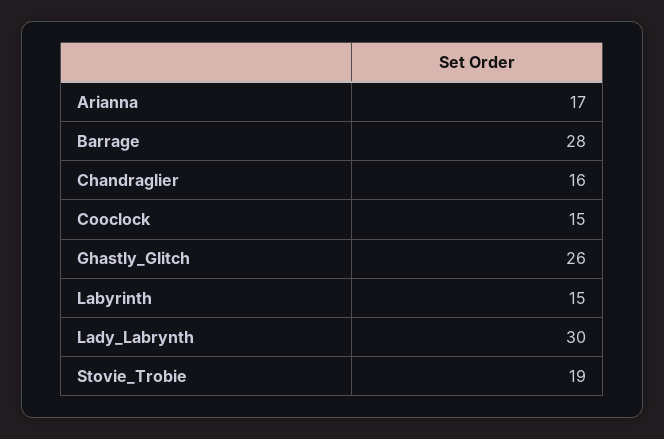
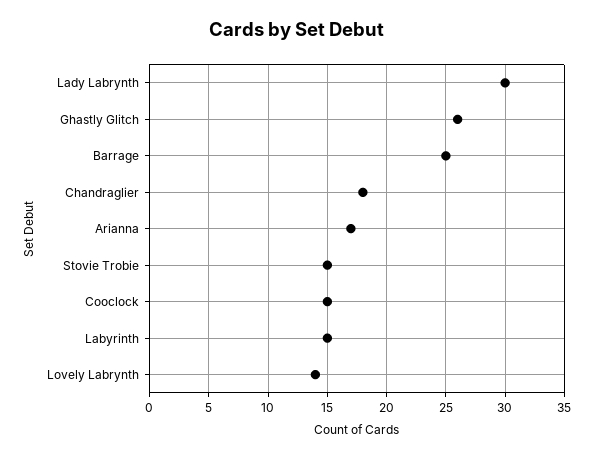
  {
    "Arianna": 17,
-   "Barrage": 28,
+   "Barrage": 25,
-   "Chandraglier": 16,
+   "Chandraglier": 18,
    "Cooclock": 15,
    "Ghastly_Glitch": 26,
    "Labyrinth": 15,
    "Lady_Labrynth": 30,
-   "Stovie_Trobie": 19
+   "Stovie_Trobie": 15,
+   "Lovely Labrynth": 14
  }

